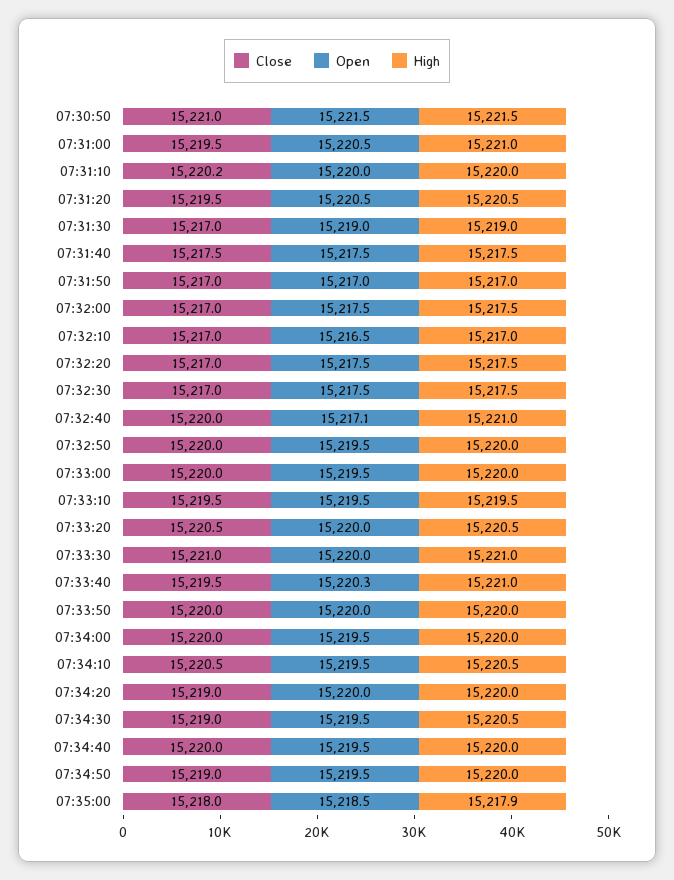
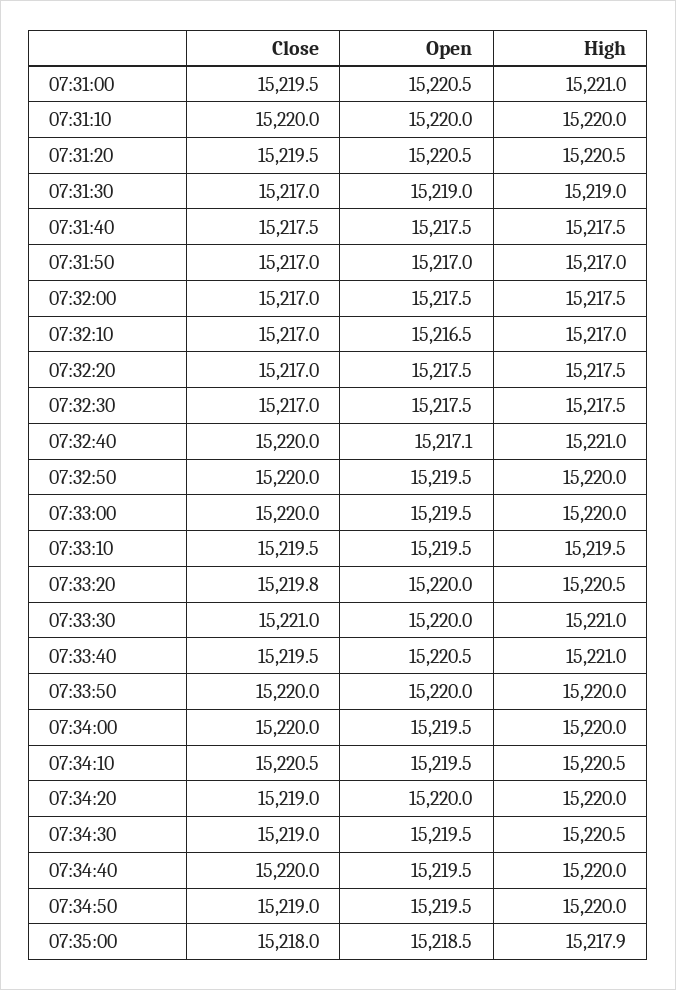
  {
    "Close": {
-     "07:30:50": 15221,
      "07:31:00": 15219.5,
-     "07:31:10": 15220.2,
+     "07:31:10": 15220,
      "07:31:20": 15219.5,
      "07:31:30": 15217,
      "07:31:40": 15217.5,
      "07:31:50": 15217,
      "07:32:00": 15217,
      "07:32:10": 15217,
      "07:32:20": 15217,
      "07:32:30": 15217,
      "07:32:40": 15220,
      "07:32:50": 15220,
      "07:33:00": 15220,
      "07:33:10": 15219.5,
-     "07:33:20": 15220.5,
+     "07:33:20": 15219.8,
      "07:33:30": 15221,
      "07:33:40": 15219.5,
      "07:33:50": 15220,
      "07:34:00": 15220,
      "07:34:10": 15220.5,
      "07:34:20": 15219,
      "07:34:30": 15219,
      "07:34:40": 15220,
      "07:34:50": 15219,
      "07:35:00": 15218
    },
    "Open": {
-     "07:30:50": 15221.5,
      "07:31:00": 15220.5,
      "07:31:10": 15220,
      "07:31:20": 15220.5,
      "07:31:30": 15219,
      "07:31:40": 15217.5,
      "07:31:50": 15217,
      "07:32:00": 15217.5,
      "07:32:10": 15216.5,
      "07:32:20": 15217.5,
      "07:32:30": 15217.5,
      "07:32:40": 15217.1,
      "07:32:50": 15219.5,
      "07:33:00": 15219.5,
      "07:33:10": 15219.5,
      "07:33:20": 15220,
      "07:33:30": 15220,
-     "07:33:40": 15220.3,
+     "07:33:40": 15220.5,
      "07:33:50": 15220,
      "07:34:00": 15219.5,
      "07:34:10": 15219.5,
      "07:34:20": 15220,
      "07:34:30": 15219.5,
      "07:34:40": 15219.5,
      "07:34:50": 15219.5,
      "07:35:00": 15218.5
    },
    "High": {
-     "07:30:50": 15221.5,
      "07:31:00": 15221,
      "07:31:10": 15220,
      "07:31:20": 15220.5,
      "07:31:30": 15219,
      "07:31:40": 15217.5,
      "07:31:50": 15217,
      "07:32:00": 15217.5,
      "07:32:10": 15217,
      "07:32:20": 15217.5,
      "07:32:30": 15217.5,
      "07:32:40": 15221,
      "07:32:50": 15220,
      "07:33:00": 15220,
      "07:33:10": 15219.5,
      "07:33:20": 15220.5,
      "07:33:30": 15221,
      "07:33:40": 15221,
      "07:33:50": 15220,
      "07:34:00": 15220,
      "07:34:10": 15220.5,
      "07:34:20": 15220,
      "07:34:30": 15220.5,
      "07:34:40": 15220,
      "07:34:50": 15220,
      "07:35:00": 15217.9
    }
  }

